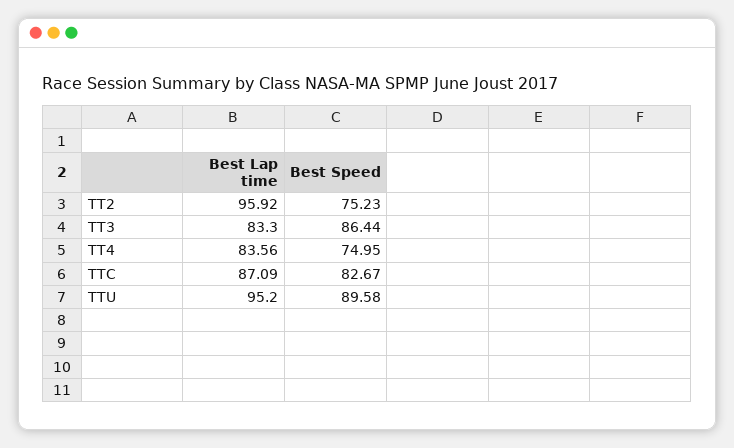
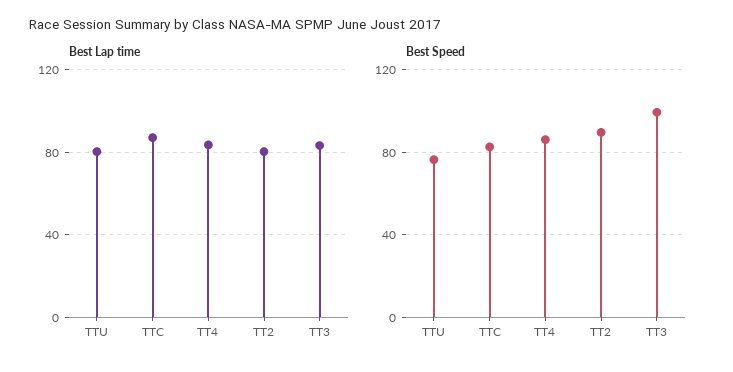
  {
    "Best Lap time": {
-     "TT2": 95.92,
+     "TT2": 80,
      "TT3": 83.3,
      "TT4": 83.56,
      "TTC": 87.09,
-     "TTU": 95.2
+     "TTU": 80
    },
    "Best Speed": {
-     "TT2": 75.23,
+     "TT2": 90,
-     "TT3": 86.44,
+     "TT3": 100,
-     "TT4": 74.95,
+     "TT4": 85,
      "TTC": 82.67,
-     "TTU": 89.58
+     "TTU": 75
    }
  }

